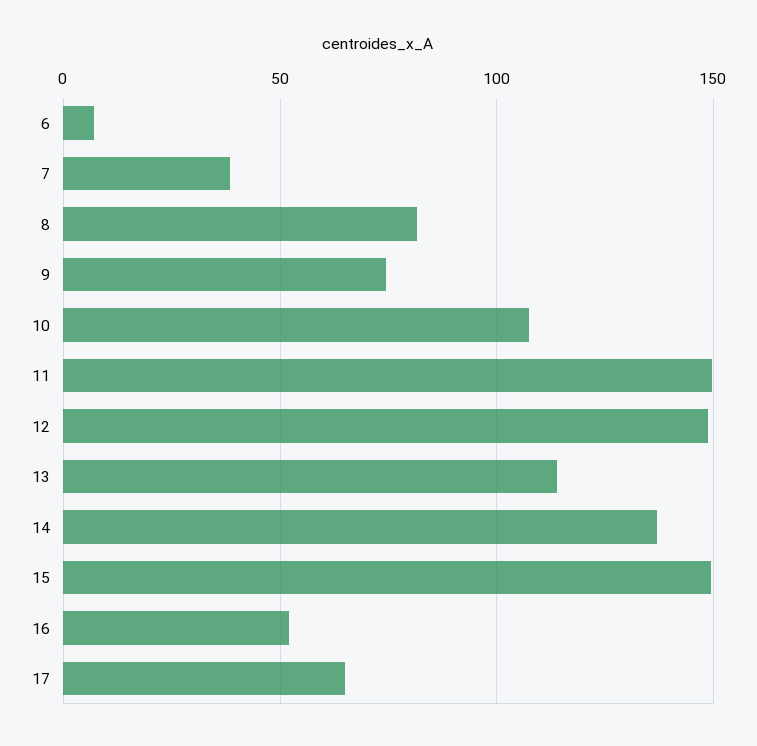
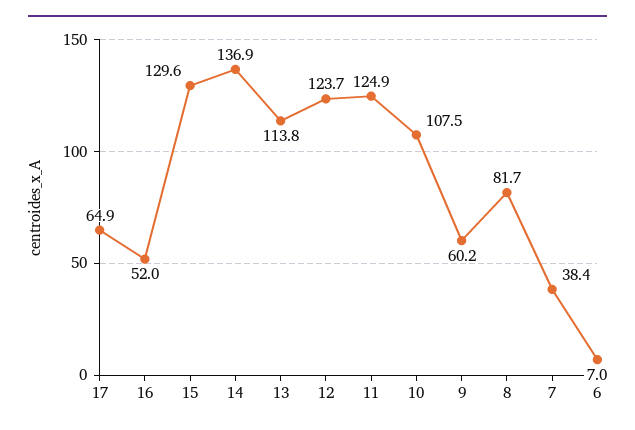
  {
    "6": 7,
    "7": 38.4,
    "8": 81.7,
-   "9": 75,
+   "9": 60.2,
    "10": 107.5,
-   "11": 150,
+   "11": 124.9,
-   "12": 150,
+   "12": 123.7,
    "13": 113.8,
    "14": 136.9,
-   "15": 150,
+   "15": 129.6,
    "16": 52,
    "17": 64.9
  }

